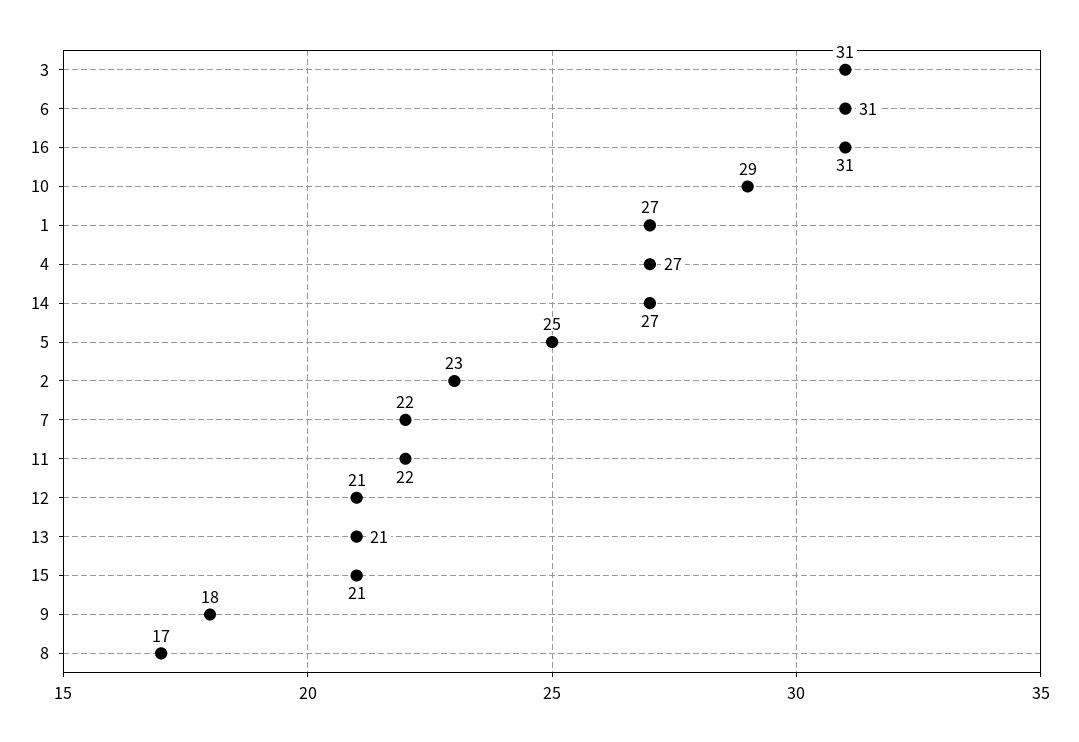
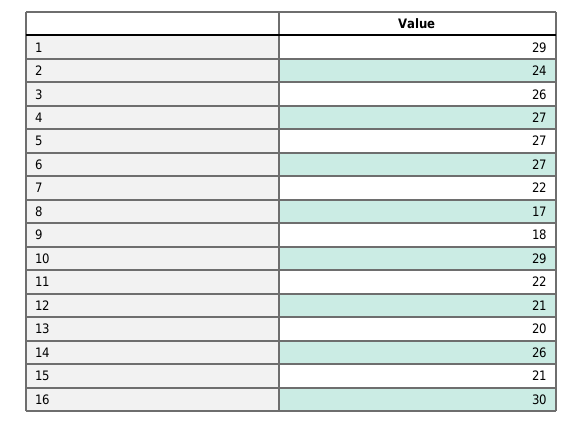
  {
-   "3": 31,
+   "3": 26,
-   "6": 31,
+   "6": 27,
-   "16": 31,
+   "16": 30,
    "10": 29,
-   "1": 27,
+   "1": 29,
    "4": 27,
-   "14": 27,
+   "14": 26,
-   "5": 25,
+   "5": 27,
-   "2": 23,
+   "2": 24,
    "7": 22,
    "11": 22,
    "12": 21,
-   "13": 21,
+   "13": 20,
    "15": 21,
    "9": 18,
    "8": 17
  }

